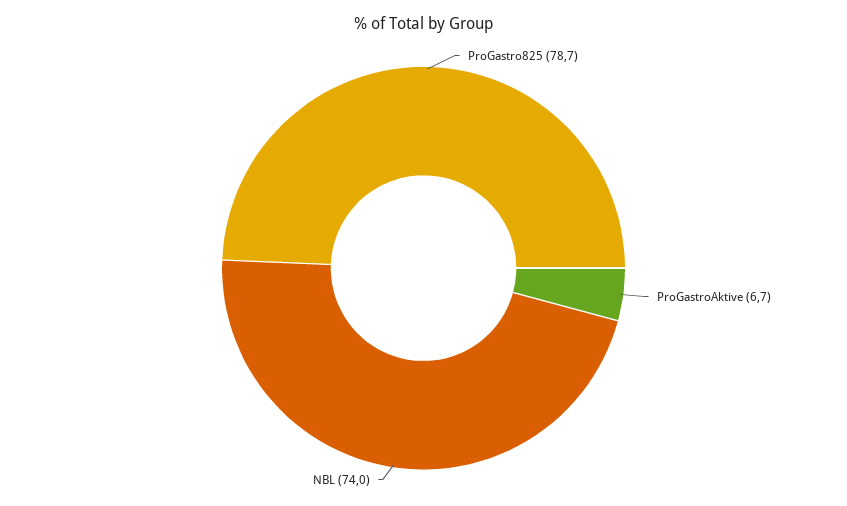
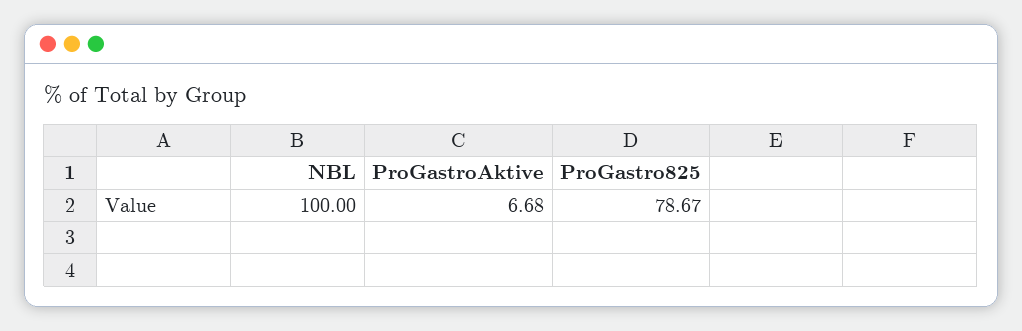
  {
    "ProGastro825": 78.67,
    "ProGastroAktive": 6.68,
-   "NBL": 74
+   "NBL": 100
  }

